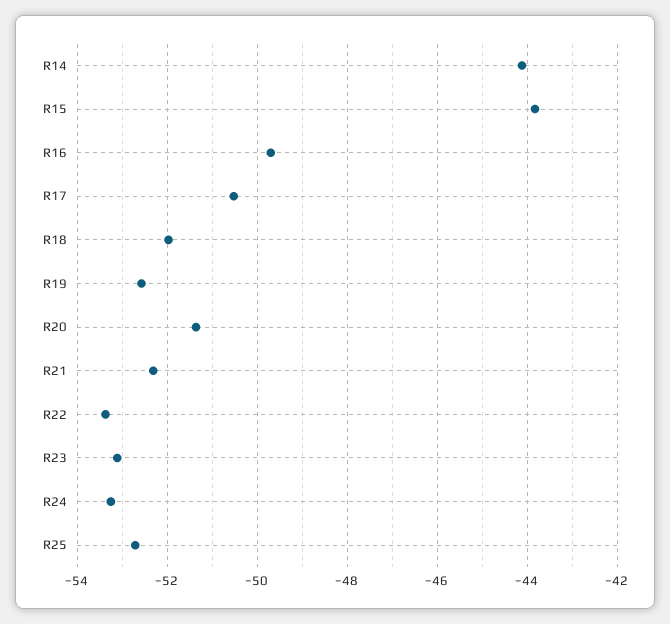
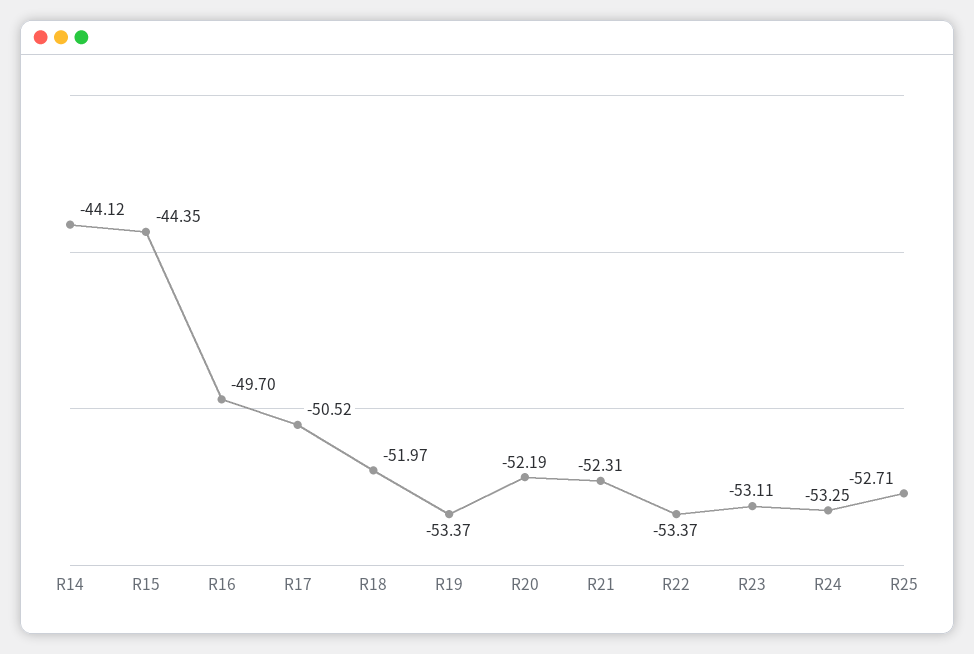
  {
    "R14": -44.12,
-   "R15": -43.8,
+   "R15": -44.35,
    "R16": -49.7,
    "R17": -50.52,
    "R18": -51.97,
-   "R19": -52.6,
+   "R19": -53.37,
-   "R20": -51.4,
+   "R20": -52.19,
    "R21": -52.31,
    "R22": -53.37,
    "R23": -53.11,
    "R24": -53.25,
    "R25": -52.71
  }

